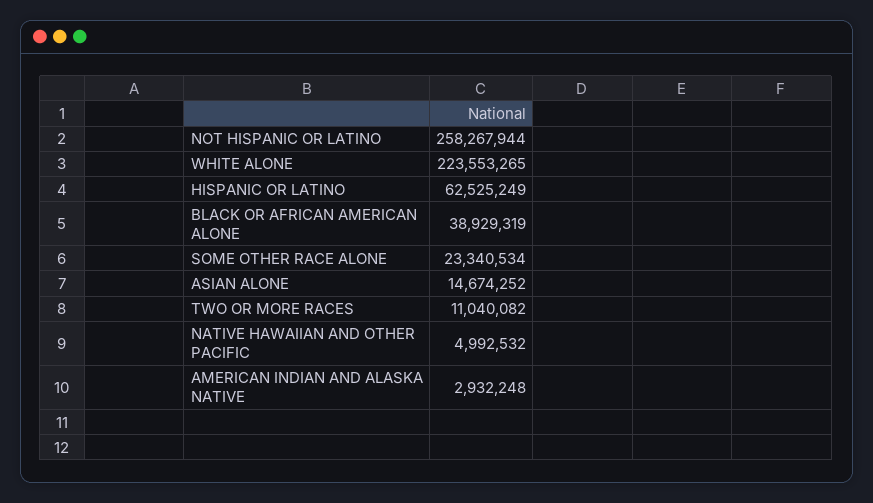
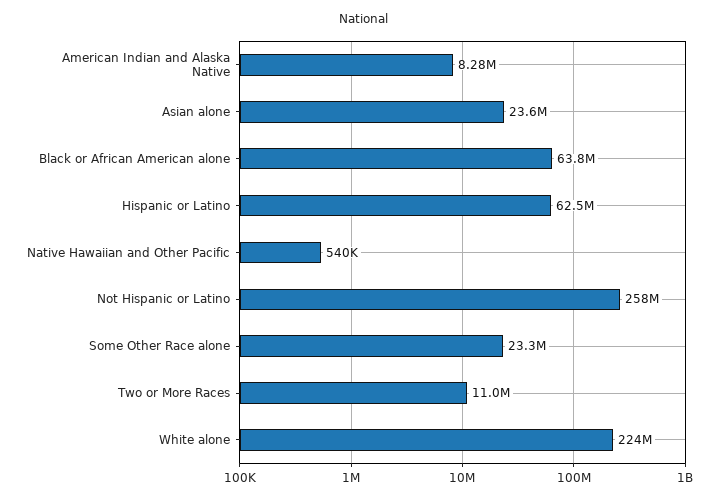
  {
    "NOT HISPANIC OR LATINO": 258267944,
    "WHITE ALONE": 223553265,
    "HISPANIC OR LATINO": 62525249,
-   "BLACK OR AFRICAN AMERICAN ALONE": 38929319,
+   "BLACK OR AFRICAN AMERICAN ALONE": 63800000,
    "SOME OTHER RACE ALONE": 23340534,
-   "ASIAN ALONE": 14674252,
+   "ASIAN ALONE": 23600000,
    "TWO OR MORE RACES": 11040082,
-   "NATIVE HAWAIIAN AND OTHER PACIFIC": 4992532,
+   "NATIVE HAWAIIAN AND OTHER PACIFIC": 540000,
-   "AMERICAN INDIAN AND ALASKA NATIVE": 2932248
+   "AMERICAN INDIAN AND ALASKA NATIVE": 8280000
  }

